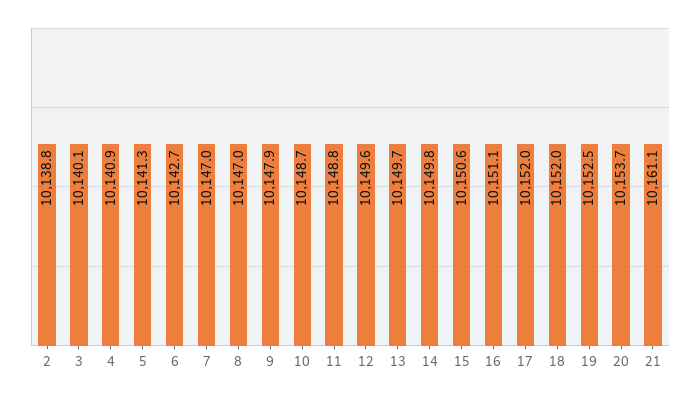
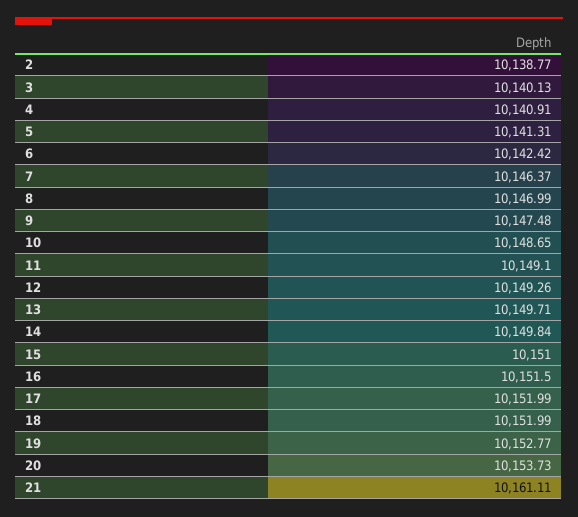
  {
    "2": 10138.77,
    "3": 10140.13,
    "4": 10140.91,
    "5": 10141.31,
-   "6": 10142.7,
+   "6": 10142.42,
-   "7": 10147,
+   "7": 10146.37,
    "8": 10146.99,
-   "9": 10147.9,
+   "9": 10147.48,
    "10": 10148.65,
-   "11": 10148.8,
+   "11": 10149.1,
-   "12": 10149.6,
+   "12": 10149.26,
    "13": 10149.71,
    "14": 10149.84,
-   "15": 10150.6,
+   "15": 10151,
-   "16": 10151.1,
+   "16": 10151.5,
    "17": 10151.99,
    "18": 10151.99,
-   "19": 10152.5,
+   "19": 10152.77,
    "20": 10153.73,
    "21": 10161.11
  }

